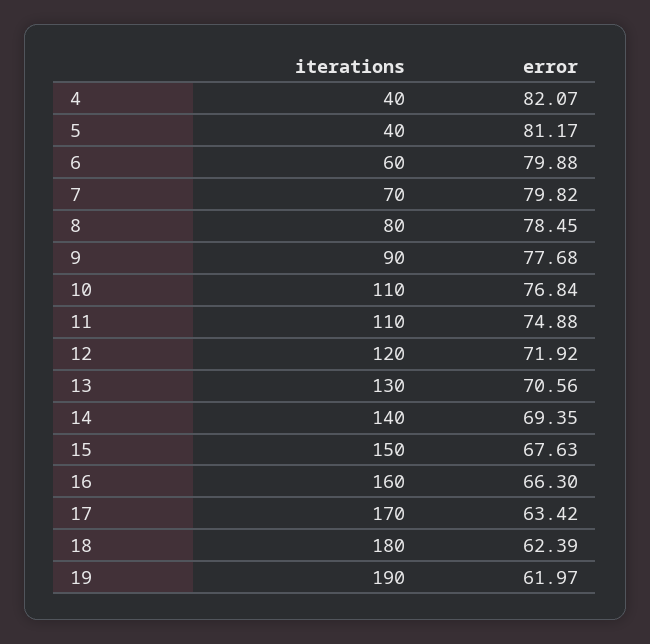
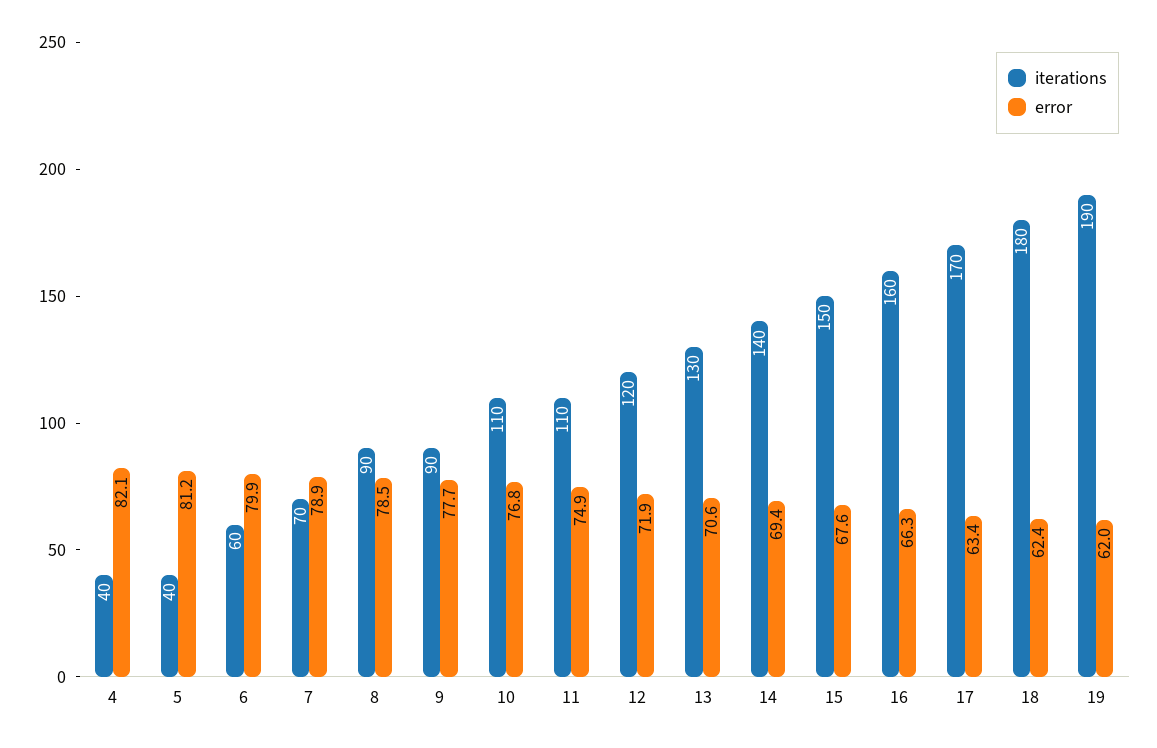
  {
    "iterations": {
      "4": 40,
      "5": 40,
      "6": 60,
      "7": 70,
-     "8": 80,
+     "8": 90,
      "9": 90,
      "10": 110,
      "11": 110,
      "12": 120,
      "13": 130,
      "14": 140,
      "15": 150,
      "16": 160,
      "17": 170,
      "18": 180,
      "19": 190
    },
    "error": {
      "4": 82.07,
      "5": 81.17,
      "6": 79.88,
-     "7": 79.82,
+     "7": 78.9,
      "8": 78.45,
      "9": 77.68,
      "10": 76.84,
      "11": 74.88,
      "12": 71.92,
      "13": 70.56,
      "14": 69.35,
      "15": 67.63,
      "16": 66.3,
      "17": 63.42,
      "18": 62.39,
      "19": 61.97
    }
  }

